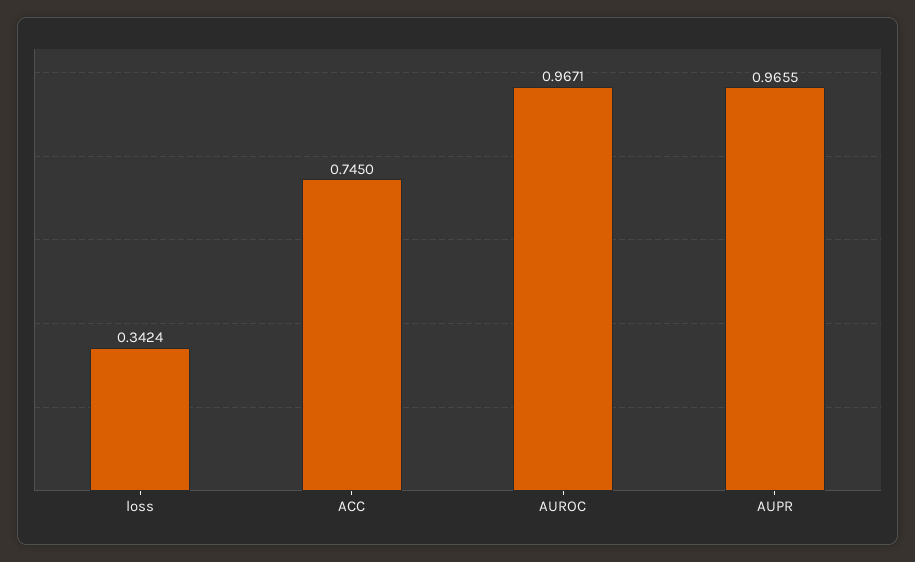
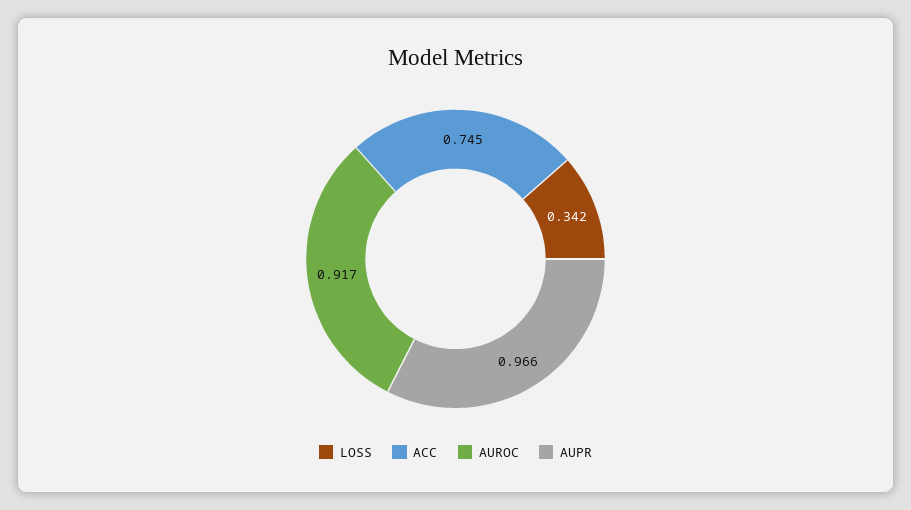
  {
    "loss": 0.3424,
    "ACC": 0.745,
-   "AUROC": 0.9671,
+   "AUROC": 0.917,
    "AUPR": 0.9655
  }

